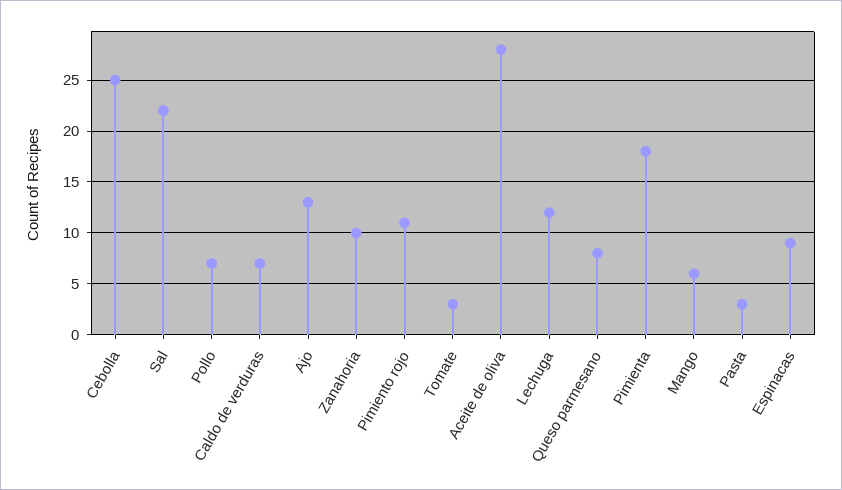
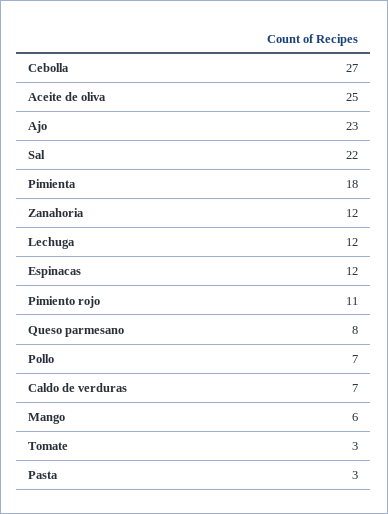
  {
-   "Cebolla": 25,
+   "Cebolla": 27,
    "Sal": 22,
    "Pollo": 7,
    "Caldo de verduras": 7,
-   "Ajo": 13,
+   "Ajo": 23,
-   "Zanahoria": 10,
+   "Zanahoria": 12,
    "Pimiento rojo": 11,
    "Tomate": 3,
-   "Aceite de oliva": 28,
+   "Aceite de oliva": 25,
    "Lechuga": 12,
    "Queso parmesano": 8,
    "Pimienta": 18,
    "Mango": 6,
    "Pasta": 3,
-   "Espinacas": 9
+   "Espinacas": 12
  }

